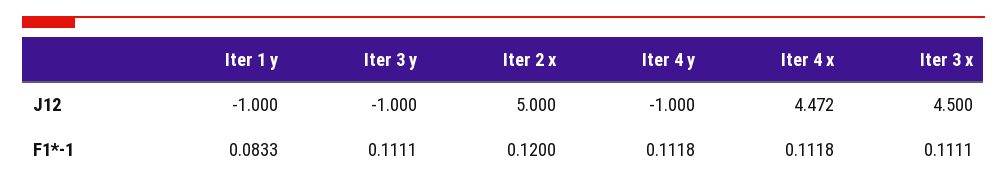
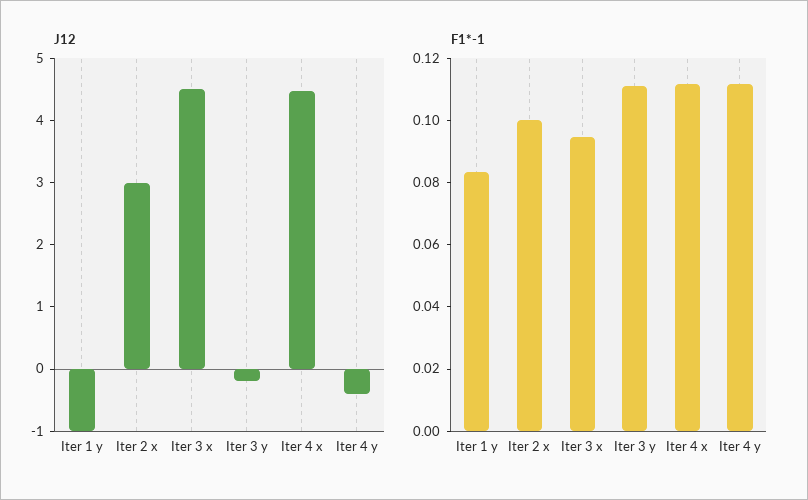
  {
    "J12": {
      "Iter 1 y": -1,
-     "Iter 3 y": -1,
+     "Iter 3 y": -0.2,
-     "Iter 2 x": 5,
+     "Iter 2 x": 3,
-     "Iter 4 y": -1,
+     "Iter 4 y": -0.4,
      "Iter 4 x": 4.472,
      "Iter 3 x": 4.5
    },
    "F1*-1": {
      "Iter 1 y": 0.0833,
      "Iter 3 y": 0.1111,
-     "Iter 2 x": 0.12,
+     "Iter 2 x": 0.1,
      "Iter 4 y": 0.1118,
      "Iter 4 x": 0.1118,
-     "Iter 3 x": 0.1111
+     "Iter 3 x": 0.095
    }
  }

